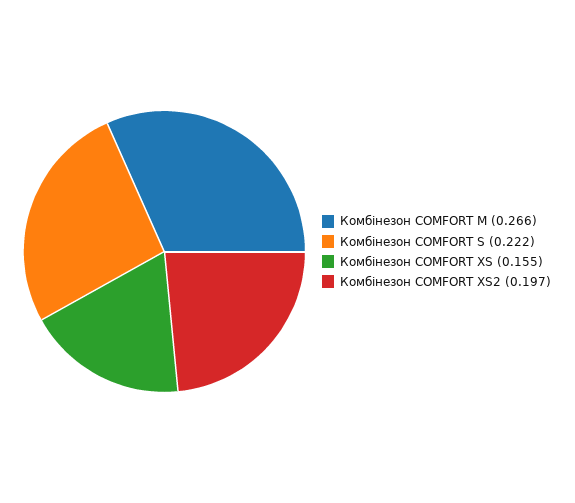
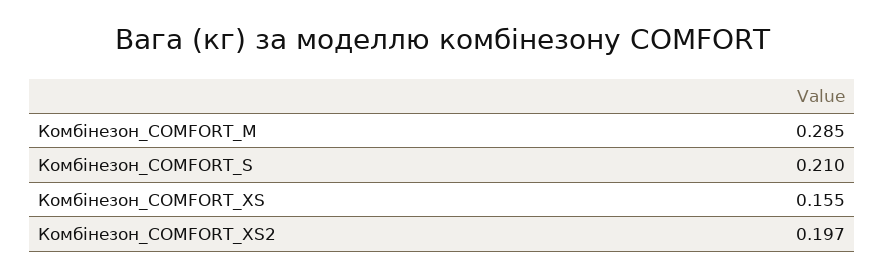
  {
-   "Комбінезон COMFORT M": 0.266,
+   "Комбінезон COMFORT M": 0.285,
-   "Комбінезон COMFORT S": 0.222,
+   "Комбінезон COMFORT S": 0.21,
    "Комбінезон COMFORT XS": 0.155,
    "Комбінезон COMFORT XS2": 0.197
  }

